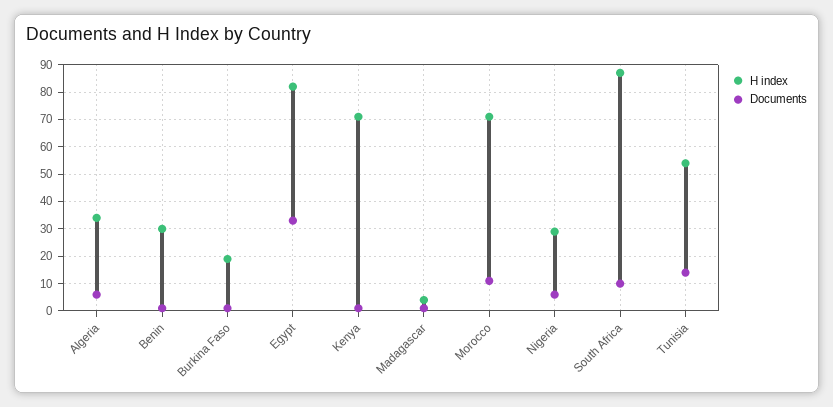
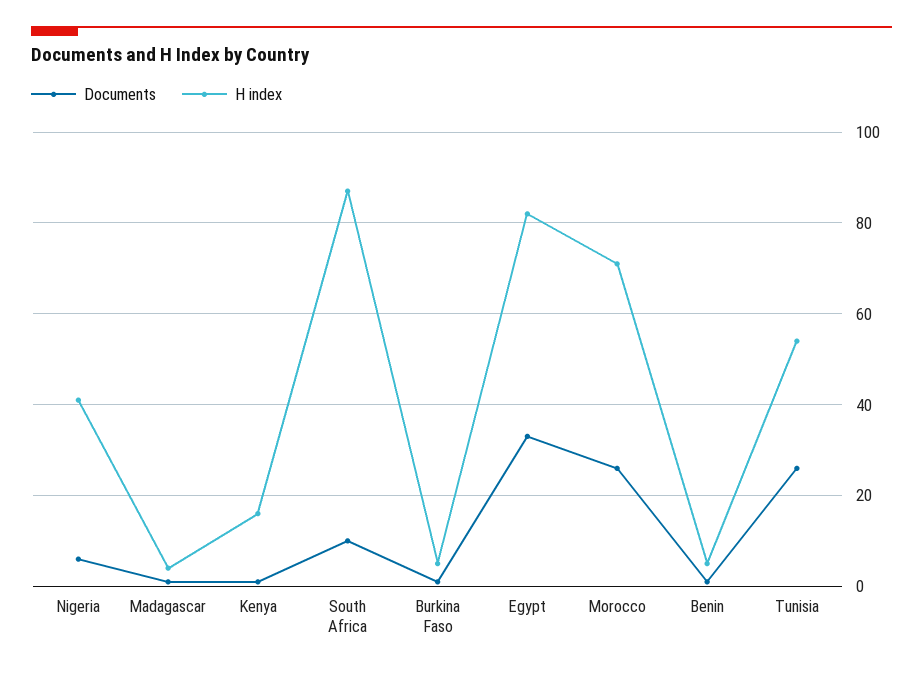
  {
    "H index": {
-     "Algeria": 35,
-     "Benin": 30,
+     "Benin": 5,
-     "Burkina Faso": 20,
+     "Burkina Faso": 5,
      "Egypt": 80,
-     "Kenya": 70,
+     "Kenya": 15,
      "Madagascar": 5,
      "Morocco": 70,
-     "Nigeria": 30,
+     "Nigeria": 40,
      "South Africa": 85,
      "Tunisia": 55
    },
    "Documents": {
-     "Algeria": 5,
      "Benin": 0,
      "Burkina Faso": 0,
      "Egypt": 35,
      "Kenya": 0,
      "Madagascar": 0,
-     "Morocco": 10,
+     "Morocco": 25,
      "Nigeria": 5,
      "South Africa": 10,
-     "Tunisia": 15
+     "Tunisia": 25
    }
  }

